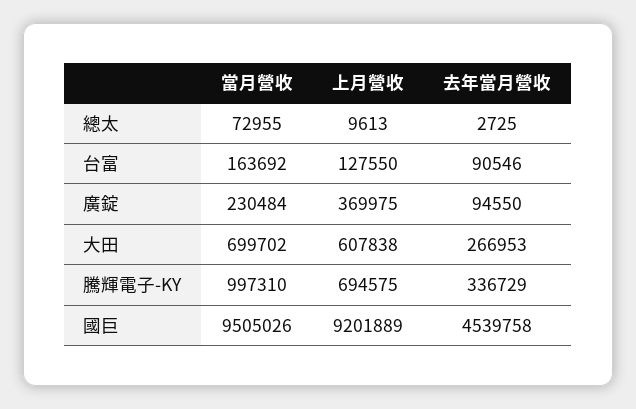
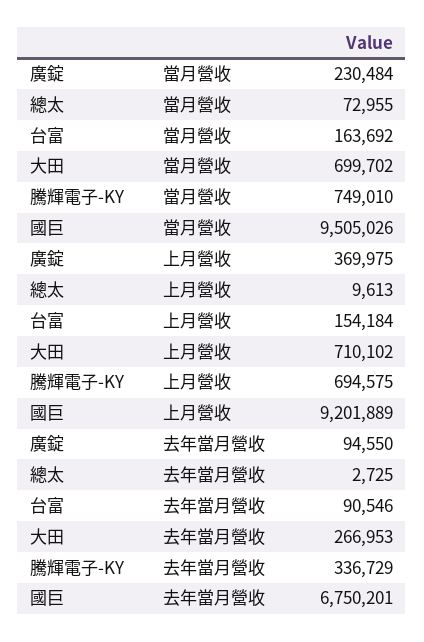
  {
    "當月營收": {
      "總太": 72955,
      "台富": 163692,
      "廣錠": 230484,
      "大田": 699702,
-     "騰輝電子-KY": 997310,
+     "騰輝電子-KY": 749010,
      "國巨": 9505026
    },
    "上月營收": {
      "總太": 9613,
-     "台富": 127550,
+     "台富": 154184,
      "廣錠": 369975,
-     "大田": 607838,
+     "大田": 710102,
      "騰輝電子-KY": 694575,
      "國巨": 9201889
    },
    "去年當月營收": {
      "總太": 2725,
      "台富": 90546,
      "廣錠": 94550,
      "大田": 266953,
      "騰輝電子-KY": 336729,
-     "國巨": 4539758
+     "國巨": 6750201
    }
  }

